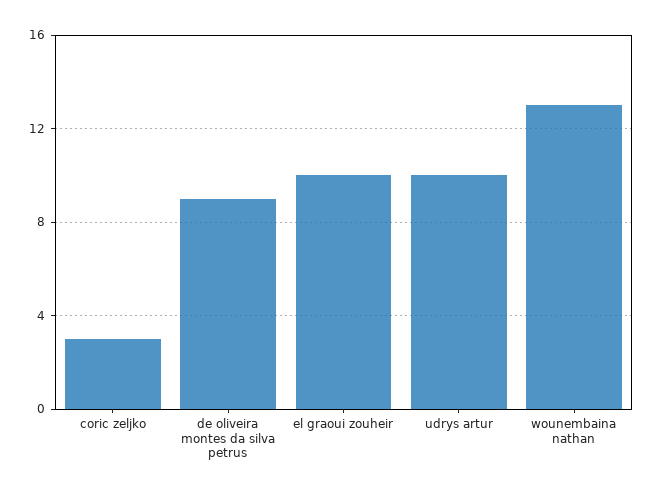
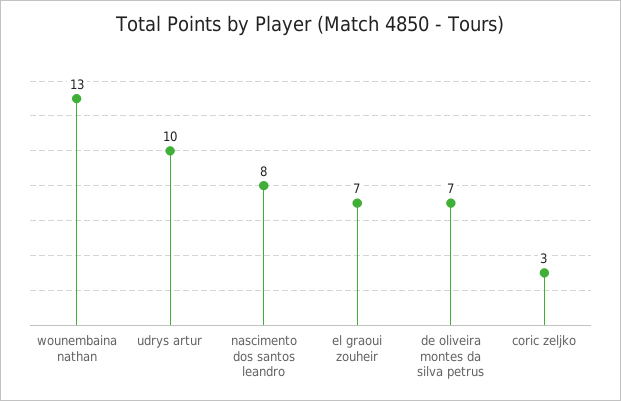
  {
    "coric zeljko": 3,
-   "de oliveira montes da silva petrus": 9,
+   "de oliveira montes da silva petrus": 7,
-   "el graoui zouheir": 10,
+   "el graoui zouheir": 7,
    "udrys artur": 10,
-   "wounembaina nathan": 13
+   "wounembaina nathan": 13,
+   "nascimento dos santos leandro": 8
  }

